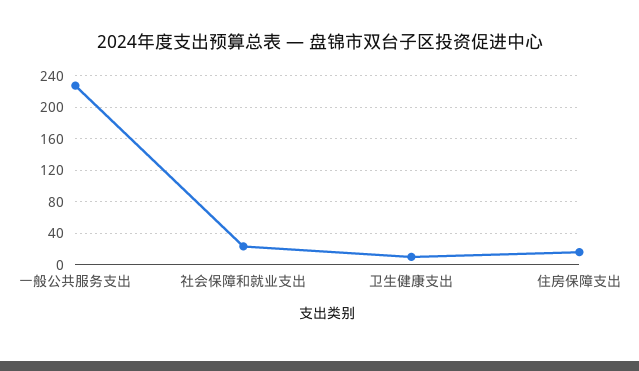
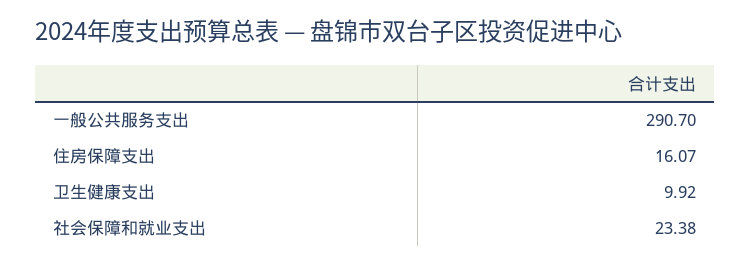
  {
-   "一般公共服务支出": 230,
+   "一般公共服务支出": 290.7,
    "社会保障和就业支出": 23.38,
    "卫生健康支出": 9.92,
    "住房保障支出": 16.07
  }

